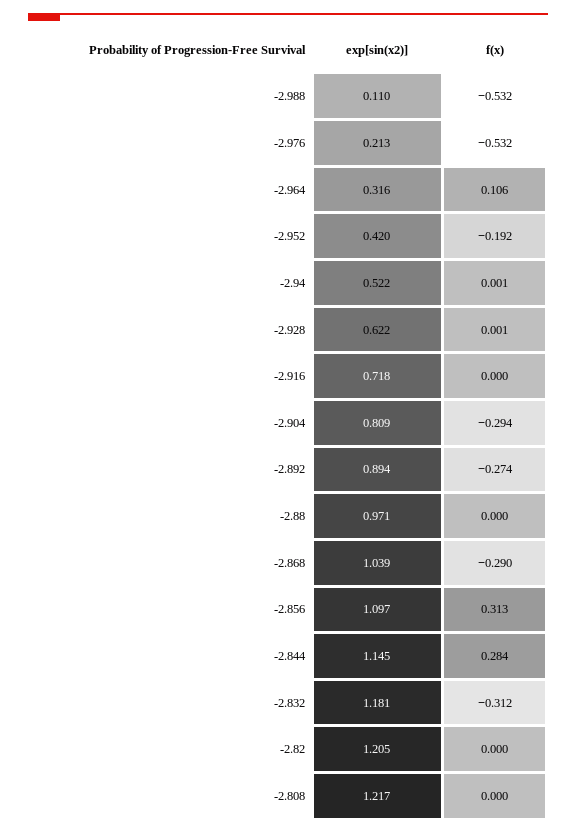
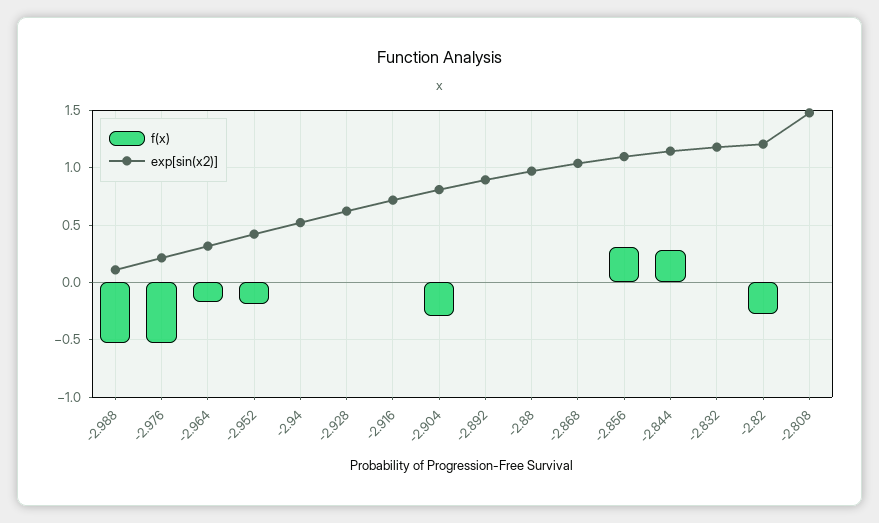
  {
    "exp[sin(x2)]": {
      "-2.988": 0.11,
      "-2.976": 0.213,
      "-2.964": 0.316,
      "-2.952": 0.42,
      "-2.94": 0.522,
      "-2.928": 0.622,
      "-2.916": 0.718,
      "-2.904": 0.809,
      "-2.892": 0.894,
      "-2.88": 0.971,
      "-2.868": 1.039,
      "-2.856": 1.097,
      "-2.844": 1.145,
      "-2.832": 1.181,
      "-2.82": 1.205,
-     "-2.808": 1.217
+     "-2.808": 1.5
    },
    "f(x)": {
      "-2.988": -0.532,
      "-2.976": -0.532,
-     "-2.964": 0.106,
+     "-2.964": -0.2,
      "-2.952": -0.192,
      "-2.94": 0.001,
      "-2.928": 0.001,
      "-2.916": 0,
      "-2.904": -0.294,
-     "-2.892": -0.274,
+     "-2.892": 0,
      "-2.88": 0,
-     "-2.868": -0.29,
+     "-2.868": 0,
      "-2.856": 0.313,
      "-2.844": 0.284,
-     "-2.832": -0.312,
+     "-2.832": 0,
-     "-2.82": 0,
+     "-2.82": -0.3,
      "-2.808": 0
    }
  }

